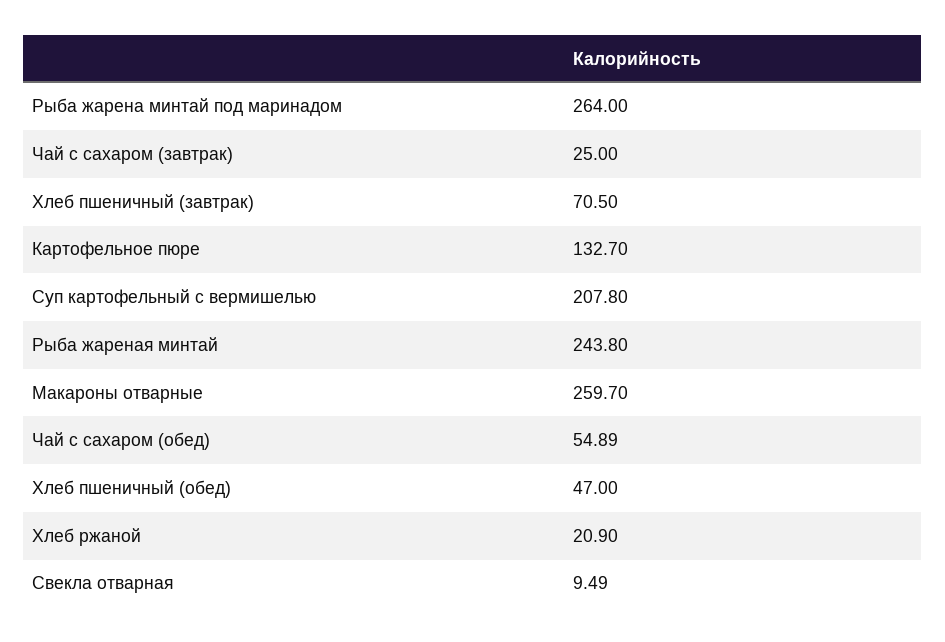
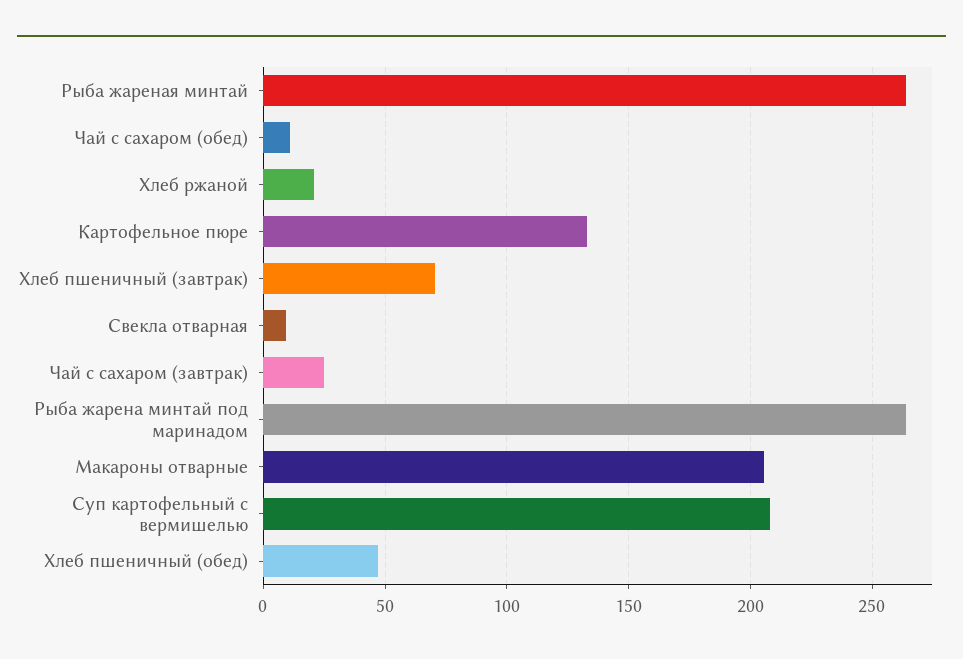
  {
    "Рыба жарена минтай под маринадом": 264,
    "Чай с сахаром (завтрак)": 25,
    "Хлеб пшеничный (завтрак)": 70.5,
    "Картофельное пюре": 132.7,
    "Суп картофельный с вермишелью": 207.8,
-   "Рыба жареная минтай": 243.8,
+   "Рыба жареная минтай": 265,
-   "Макароны отварные": 259.7,
+   "Макароны отварные": 205,
-   "Чай с сахаром (обед)": 54.89,
+   "Чай с сахаром (обед)": 10,
    "Хлеб пшеничный (обед)": 47,
    "Хлеб ржаной": 20.9,
    "Свекла отварная": 9.49
  }

